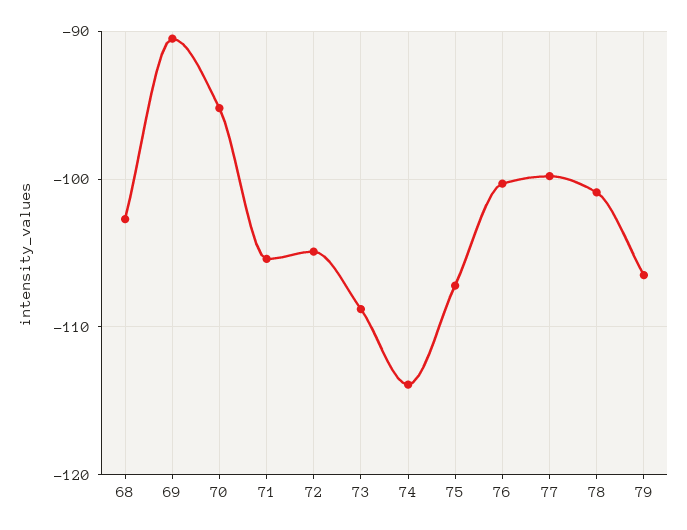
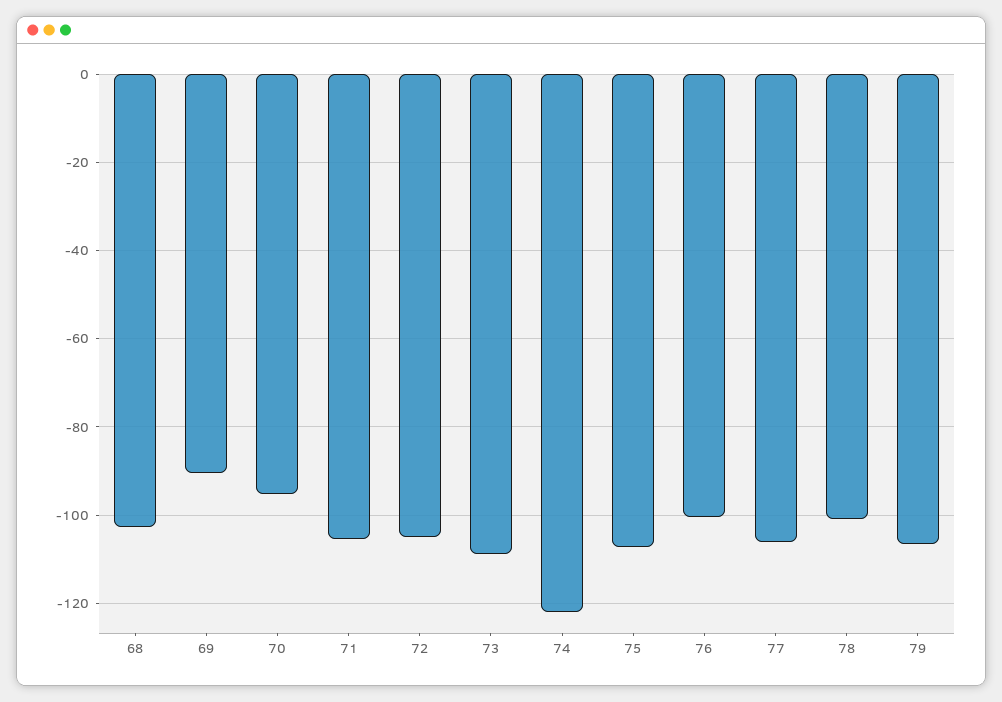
  {
    "68": -103,
    "69": -91,
    "70": -95,
    "71": -105,
    "72": -105,
    "73": -109,
-   "74": -114,
+   "74": -122,
    "75": -107,
    "76": -100,
-   "77": -100,
+   "77": -106,
    "78": -101,
    "79": -107
  }

